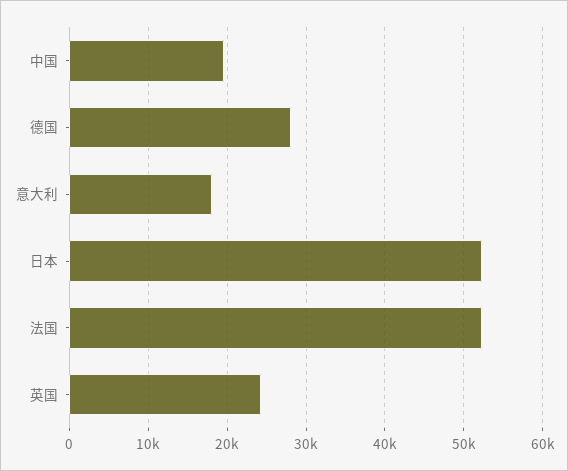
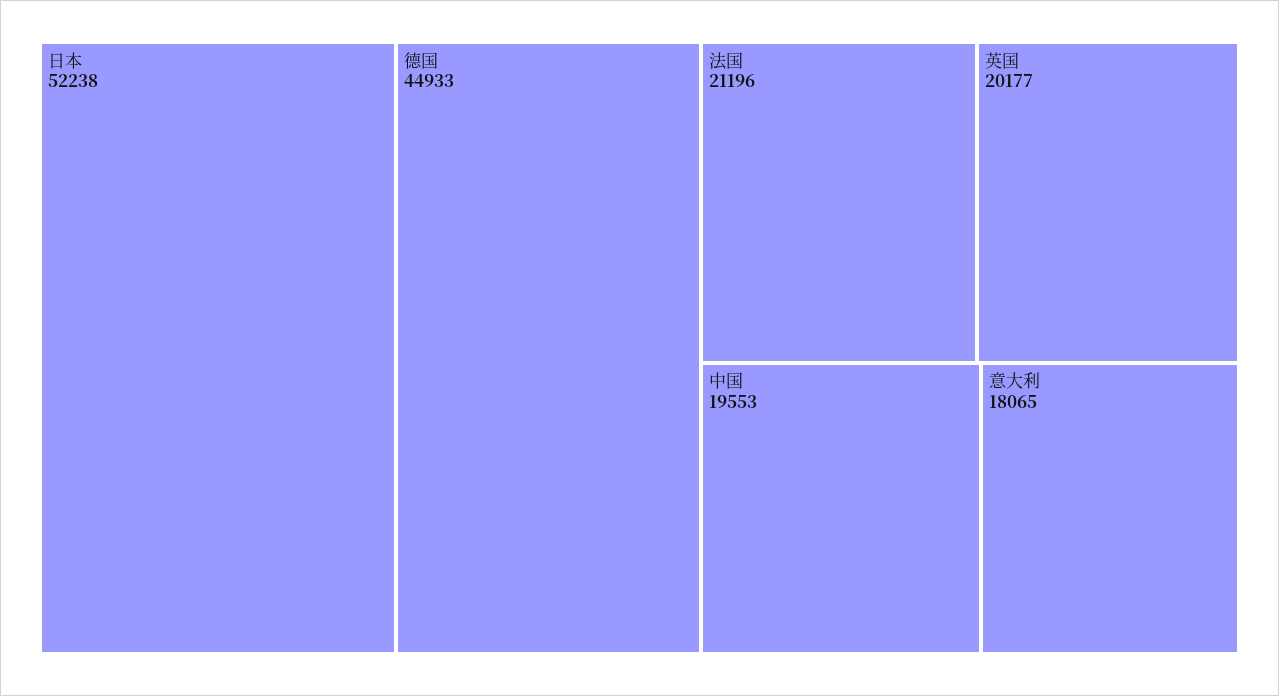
  {
    "中国": 19553,
-   "德国": 28000,
+   "德国": 44933,
    "意大利": 18065,
    "日本": 52238,
-   "法国": 52000,
+   "法国": 21196,
-   "英国": 24000
+   "英国": 20177
  }

